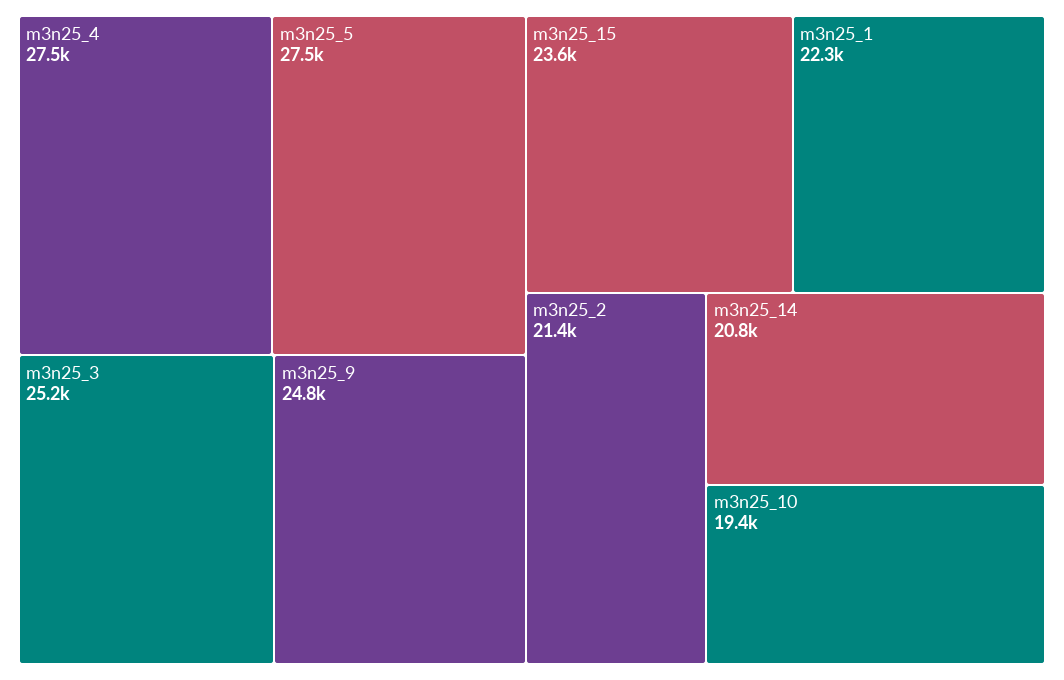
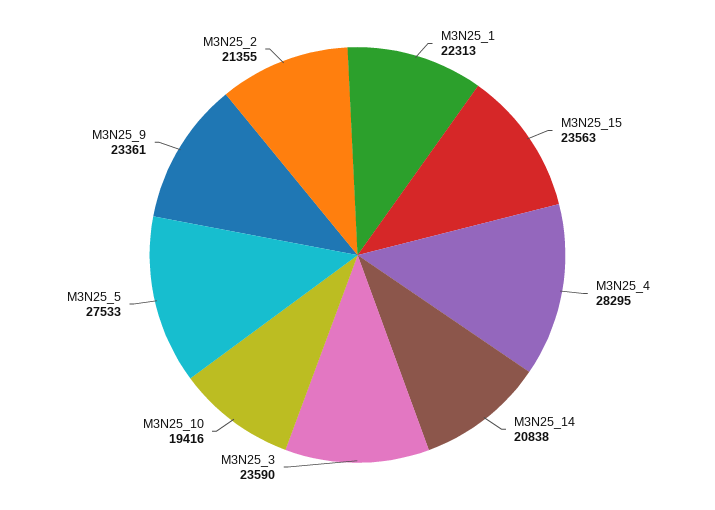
  {
-   "m3n25_4": 27500,
+   "m3n25_4": 28295,
    "m3n25_5": 27533,
-   "m3n25_3": 25200,
+   "m3n25_3": 23590,
-   "m3n25_9": 24800,
+   "m3n25_9": 23361,
    "m3n25_15": 23563,
    "m3n25_1": 22313,
    "m3n25_2": 21355,
    "m3n25_14": 20838,
    "m3n25_10": 19416
  }

